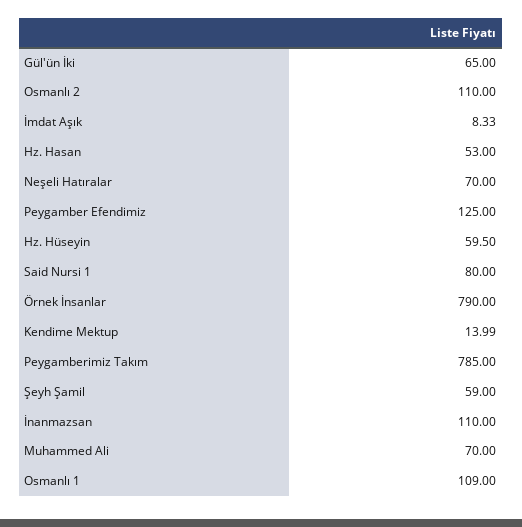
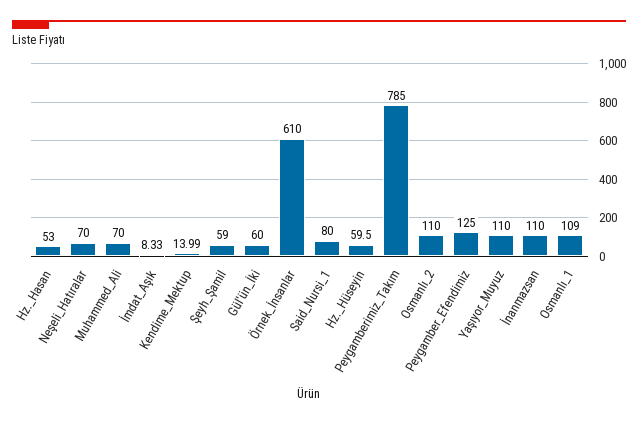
  {
-   "Gül'ün İki": 65,
+   "Gül'ün İki": 60,
    "Osmanlı 2": 110,
    "İmdat Aşık": 8.33,
    "Hz. Hasan": 53,
    "Neşeli Hatıralar": 70,
    "Peygamber Efendimiz": 125,
    "Hz. Hüseyin": 59.5,
    "Said Nursi 1": 80,
-   "Örnek İnsanlar": 790,
+   "Örnek İnsanlar": 610,
    "Kendime Mektup": 13.99,
    "Peygamberimiz Takım": 785,
    "Şeyh Şamil": 59,
    "İnanmazsan": 110,
    "Muhammed Ali": 70,
-   "Osmanlı 1": 109
+   "Osmanlı 1": 109,
+   "Yaşıyor_Muyuz": 110
  }

